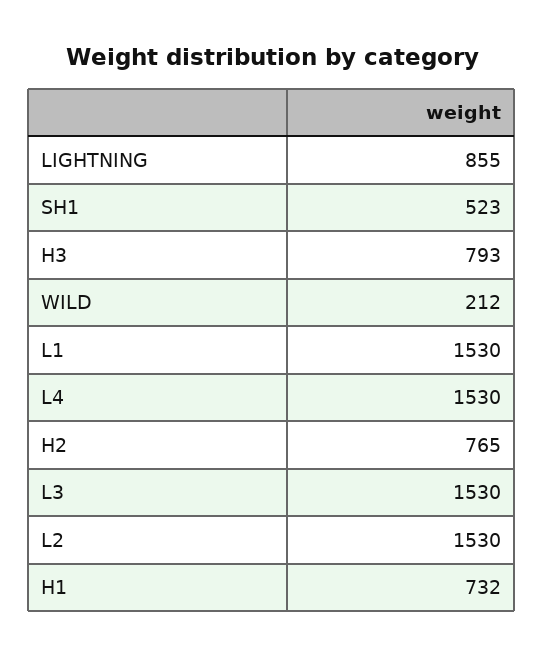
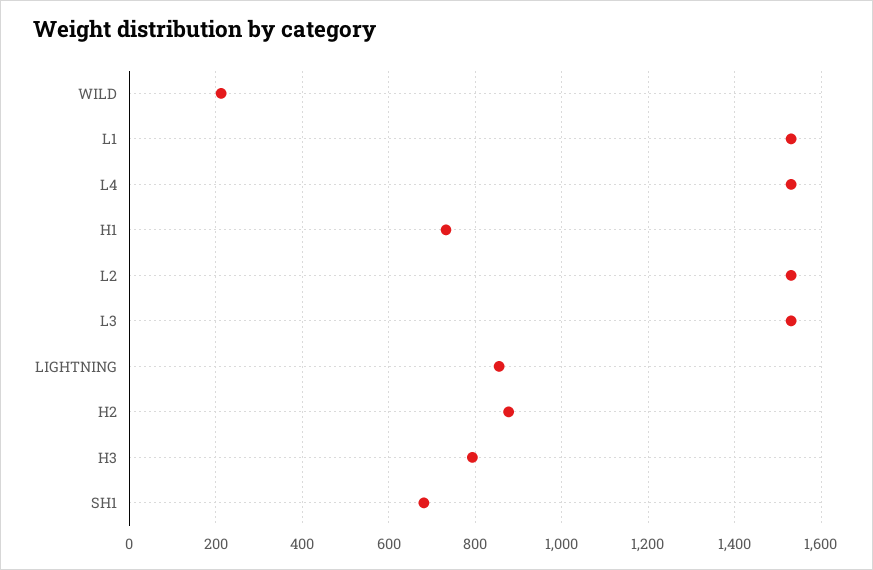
  {
    "LIGHTNING": 855,
-   "SH1": 523,
+   "SH1": 680,
    "H3": 793,
    "WILD": 212,
    "L1": 1530,
    "L4": 1530,
-   "H2": 765,
+   "H2": 880,
    "L3": 1530,
    "L2": 1530,
    "H1": 732
  }

